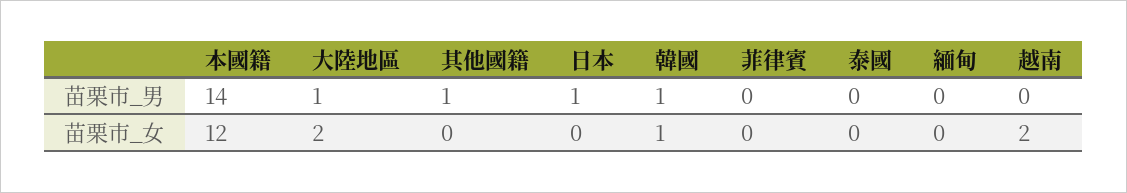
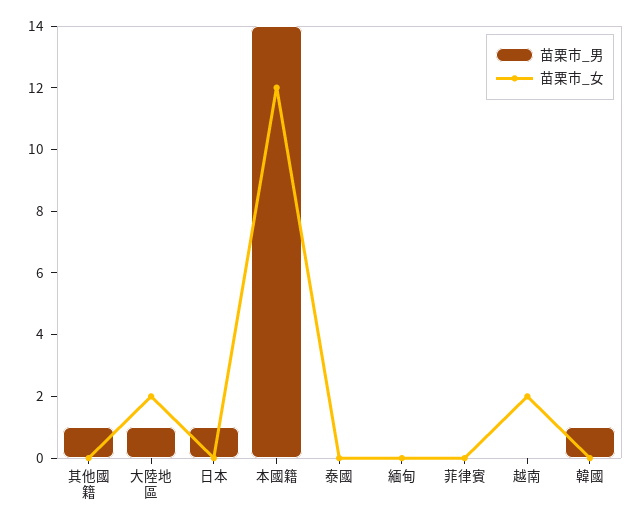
  {
    "苗栗市_男": {
      "本國籍": 14,
      "大陸地區": 1,
      "其他國籍": 1,
      "日本": 1,
      "韓國": 1,
      "菲律賓": 0,
      "泰國": 0,
      "緬甸": 0,
      "越南": 0
    },
    "苗栗市_女": {
      "本國籍": 12,
      "大陸地區": 2,
      "其他國籍": 0,
      "日本": 0,
-     "韓國": 1,
+     "韓國": 0,
      "菲律賓": 0,
      "泰國": 0,
      "緬甸": 0,
      "越南": 2
    }
  }

